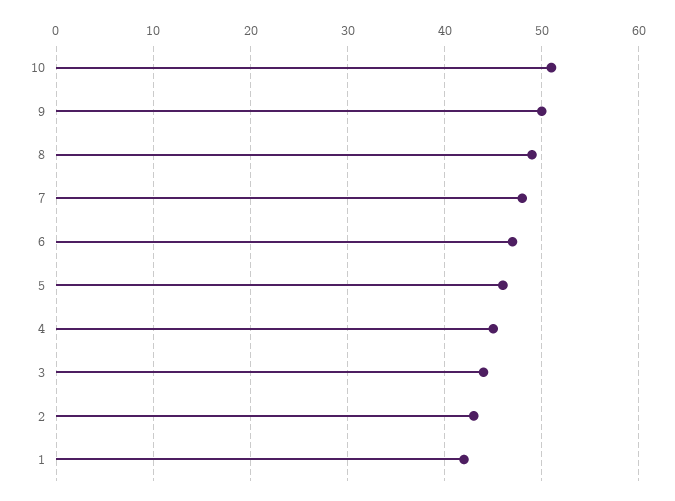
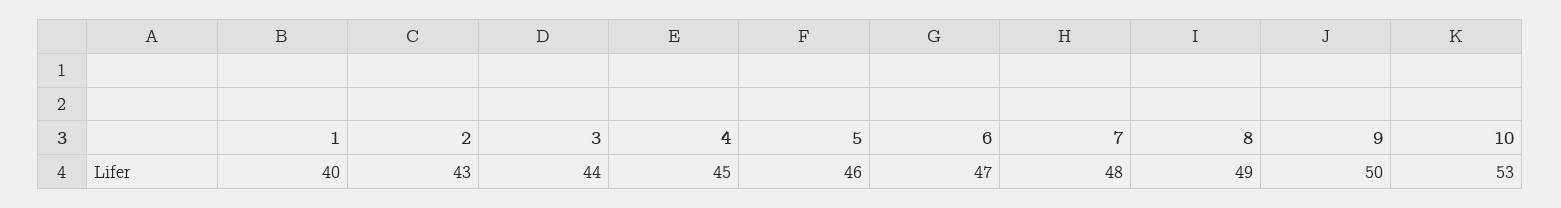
  {
-   "10": 51,
+   "10": 53,
    "9": 50,
    "8": 49,
    "7": 48,
    "6": 47,
    "5": 46,
    "4": 45,
    "3": 44,
    "2": 43,
-   "1": 42
+   "1": 40
  }

